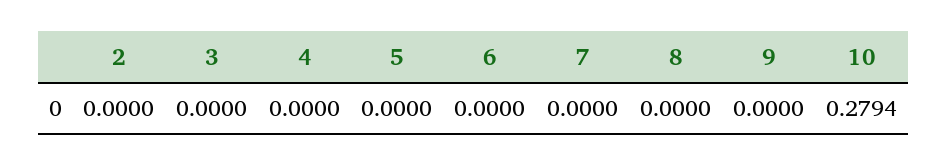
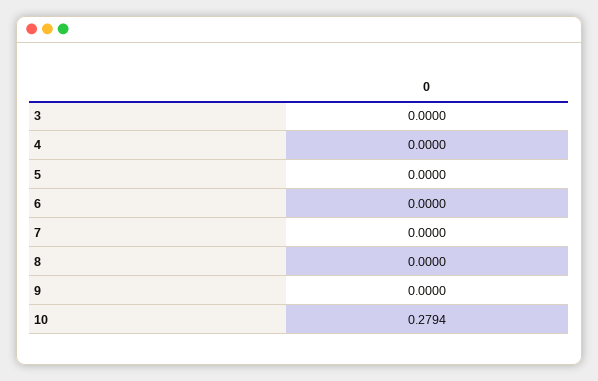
  {
-   "2": 0,
    "3": 0,
    "4": 0,
    "5": 0,
    "6": 0,
    "7": 0,
    "8": 0,
    "9": 0,
    "10": 0.2794
  }

